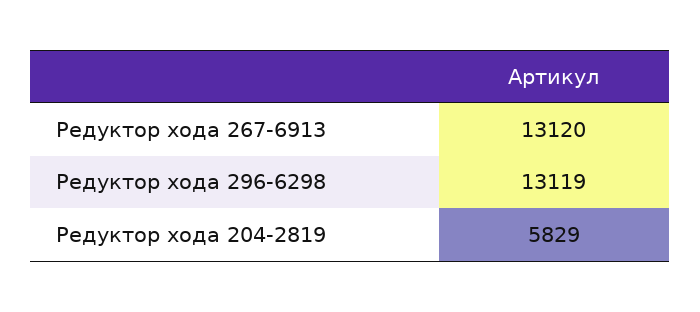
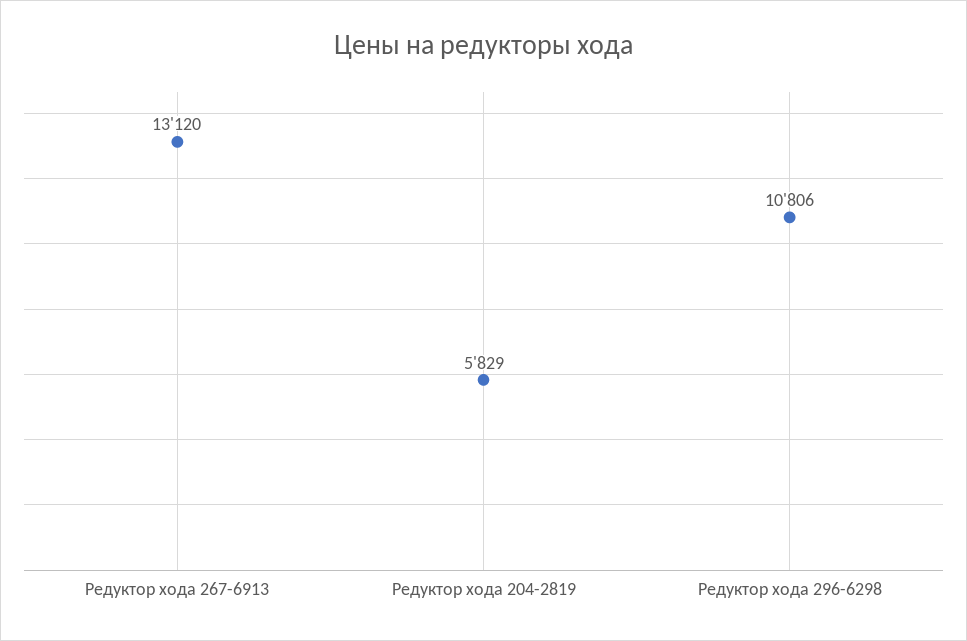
  {
    "Редуктор хода 267-6913": 13120,
-   "Редуктор хода 296-6298": 13119,
+   "Редуктор хода 296-6298": 10806,
    "Редуктор хода 204-2819": 5829
  }

